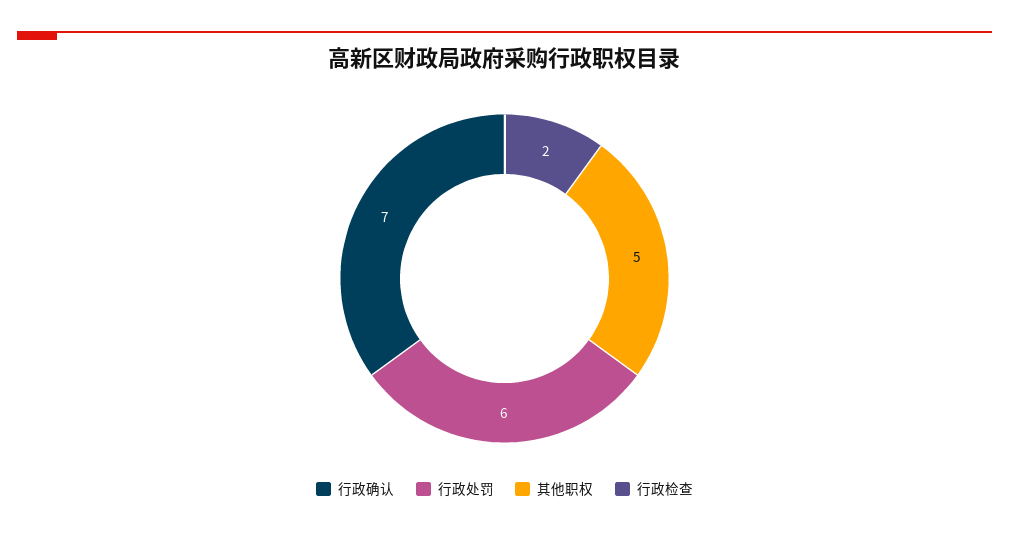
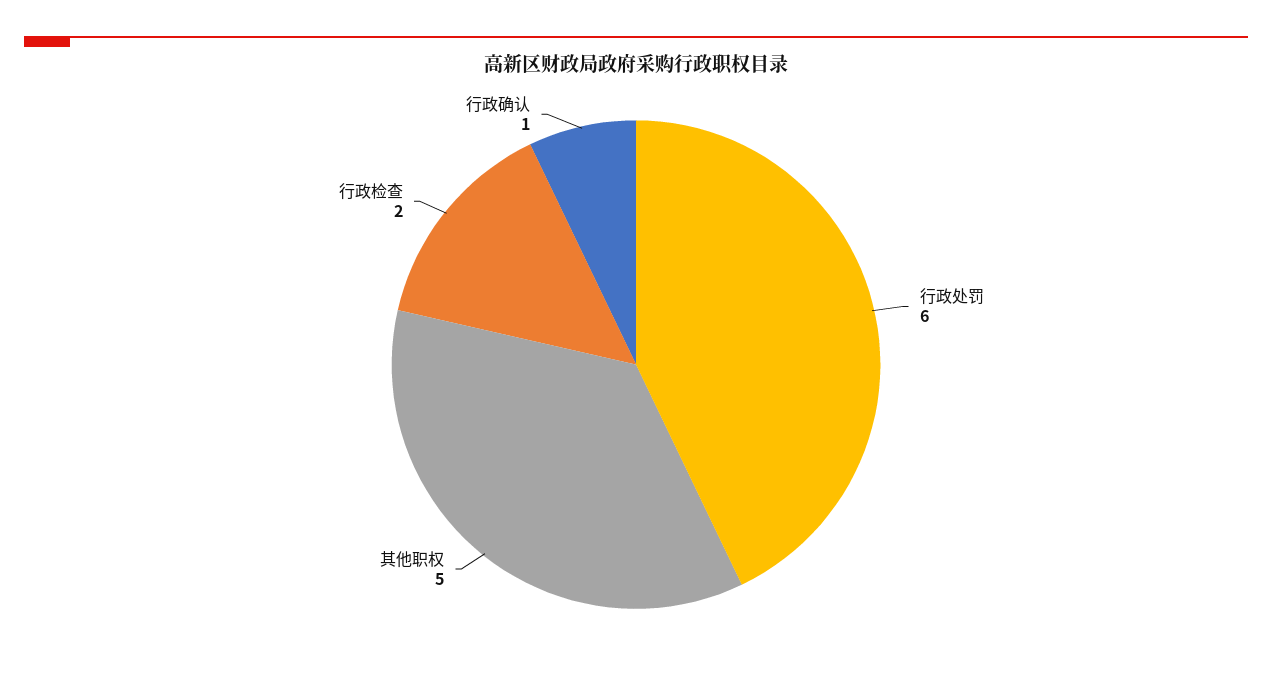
  {
-   "行政确认": 7,
+   "行政确认": 1,
    "行政处罚": 6,
    "其他职权": 5,
    "行政检查": 2
  }

